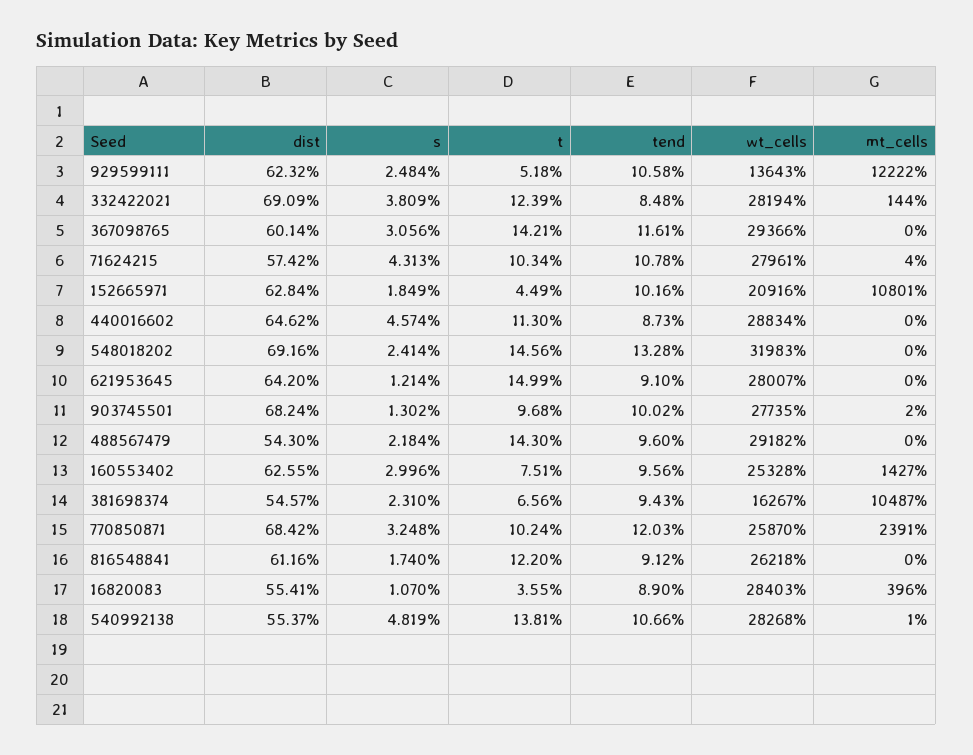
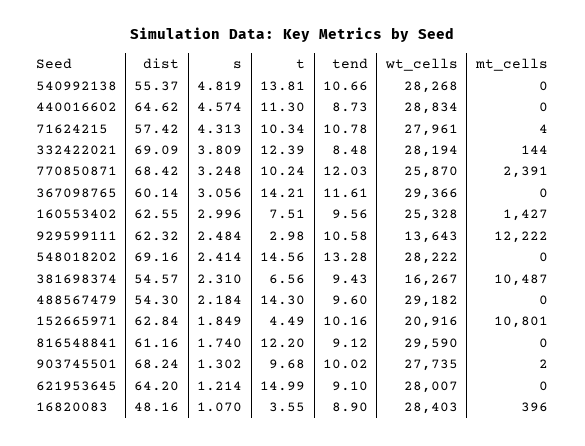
  {
    "dist": {
      "929599111": 62.32,
      "332422021": 69.09,
      "367098765": 60.14,
      "71624215": 57.42,
      "152665971": 62.84,
      "440016602": 64.62,
      "548018202": 69.16,
      "621953645": 64.2,
      "903745501": 68.24,
      "488567479": 54.3,
      "160553402": 62.55,
      "381698374": 54.57,
      "770850871": 68.42,
      "816548841": 61.16,
-     "16820083": 55.41,
+     "16820083": 48.16,
      "540992138": 55.37
    },
    "s": {
      "929599111": 2.484,
      "332422021": 3.809,
      "367098765": 3.056,
      "71624215": 4.313,
      "152665971": 1.849,
      "440016602": 4.574,
      "548018202": 2.414,
      "621953645": 1.214,
      "903745501": 1.302,
      "488567479": 2.184,
      "160553402": 2.996,
      "381698374": 2.31,
      "770850871": 3.248,
      "816548841": 1.74,
      "16820083": 1.07,
      "540992138": 4.819
    },
    "t": {
-     "929599111": 5.18,
+     "929599111": 2.98,
      "332422021": 12.39,
      "367098765": 14.21,
      "71624215": 10.34,
      "152665971": 4.49,
      "440016602": 11.3,
      "548018202": 14.56,
      "621953645": 14.99,
      "903745501": 9.68,
      "488567479": 14.3,
      "160553402": 7.51,
      "381698374": 6.56,
      "770850871": 10.24,
      "816548841": 12.2,
      "16820083": 3.55,
      "540992138": 13.81
    },
    "tend": {
      "929599111": 10.58,
      "332422021": 8.48,
      "367098765": 11.61,
      "71624215": 10.78,
      "152665971": 10.16,
      "440016602": 8.73,
      "548018202": 13.28,
      "621953645": 9.1,
      "903745501": 10.02,
      "488567479": 9.6,
      "160553402": 9.56,
      "381698374": 9.43,
      "770850871": 12.03,
      "816548841": 9.12,
      "16820083": 8.9,
      "540992138": 10.66
    },
    "wt_cells": {
      "929599111": 13643,
      "332422021": 28194,
      "367098765": 29366,
      "71624215": 27961,
      "152665971": 20916,
      "440016602": 28834,
-     "548018202": 31983,
+     "548018202": 28222,
      "621953645": 28007,
      "903745501": 27735,
      "488567479": 29182,
      "160553402": 25328,
      "381698374": 16267,
      "770850871": 25870,
-     "816548841": 26218,
+     "816548841": 29590,
      "16820083": 28403,
      "540992138": 28268
    },
    "mt_cells": {
      "929599111": 12222,
      "332422021": 144,
      "367098765": 0,
      "71624215": 4,
      "152665971": 10801,
      "440016602": 0,
      "548018202": 0,
      "621953645": 0,
      "903745501": 2,
      "488567479": 0,
      "160553402": 1427,
      "381698374": 10487,
      "770850871": 2391,
      "816548841": 0,
      "16820083": 396,
-     "540992138": 1
+     "540992138": 0
    }
  }

